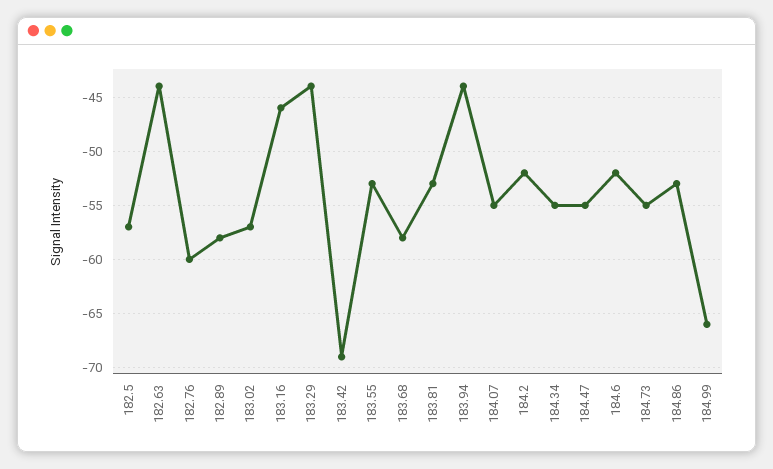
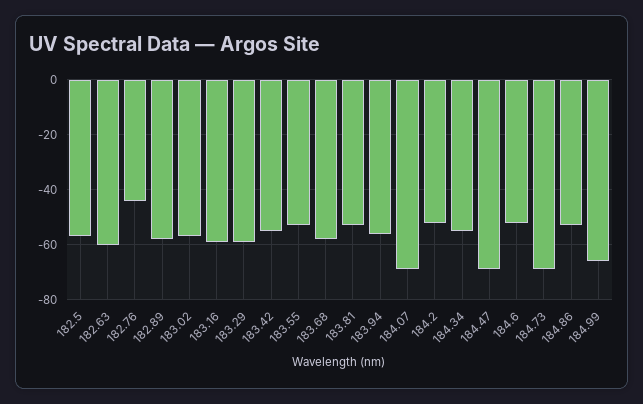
  {
    "182.5": -57,
-   "182.63": -44,
+   "182.63": -60,
-   "182.76": -60,
+   "182.76": -45,
    "182.89": -58,
    "183.02": -57,
-   "183.16": -46,
+   "183.16": -60,
-   "183.29": -44,
+   "183.29": -60,
-   "183.42": -69,
+   "183.42": -55,
    "183.55": -53,
    "183.68": -58,
    "183.81": -53,
-   "183.94": -44,
+   "183.94": -55,
-   "184.07": -55,
+   "184.07": -70,
    "184.2": -52,
    "184.34": -55,
-   "184.47": -55,
+   "184.47": -70,
    "184.6": -52,
-   "184.73": -55,
+   "184.73": -70,
    "184.86": -53,
    "184.99": -66
  }

